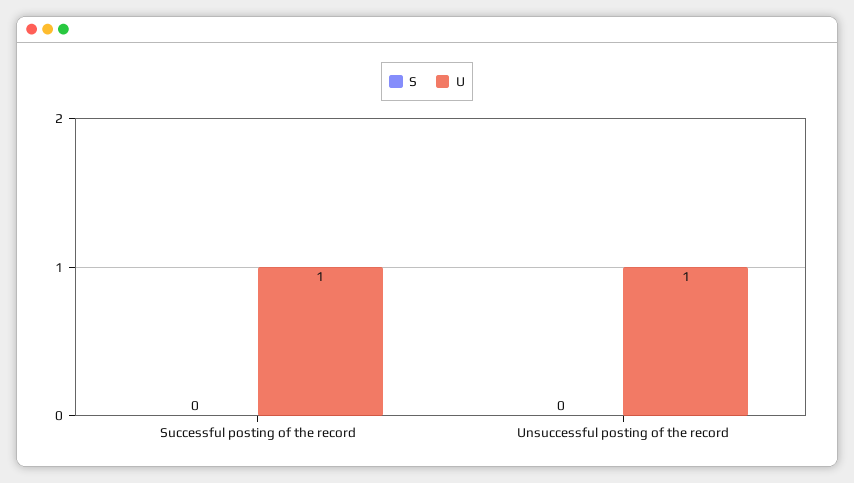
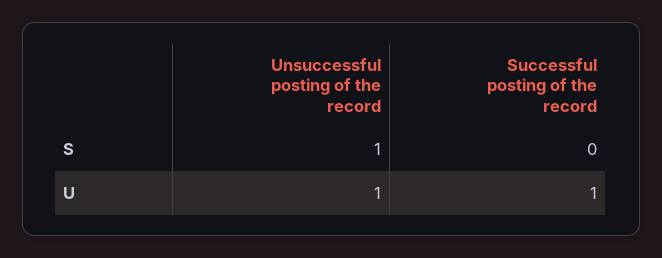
  {
    "S": {
      "Successful posting of the record": 0,
-     "Unsuccessful posting of the record": 0
+     "Unsuccessful posting of the record": 1
    },
    "U": {
      "Successful posting of the record": 1,
      "Unsuccessful posting of the record": 1
    }
  }

